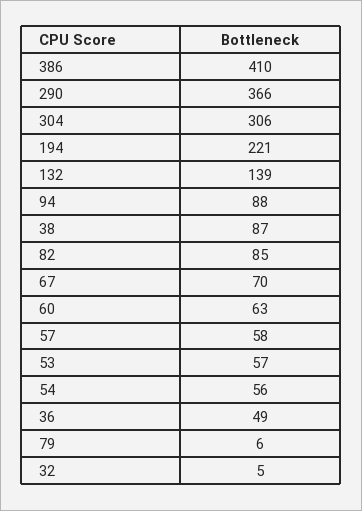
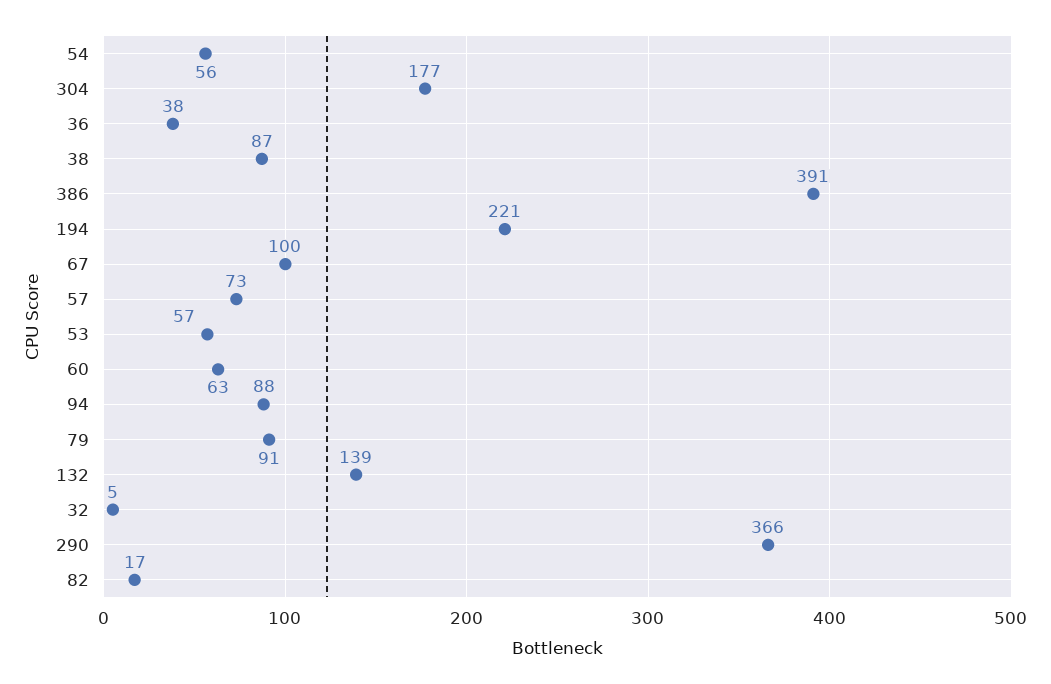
  {
-   "386": 410,
+   "386": 391,
    "290": 366,
-   "304": 306,
+   "304": 177,
    "194": 221,
    "132": 139,
    "94": 88,
    "38": 87,
-   "82": 85,
+   "82": 17,
-   "67": 70,
+   "67": 100,
    "60": 63,
-   "57": 58,
+   "57": 73,
    "53": 57,
    "54": 56,
-   "36": 49,
+   "36": 38,
-   "79": 6,
+   "79": 91,
    "32": 5
  }

